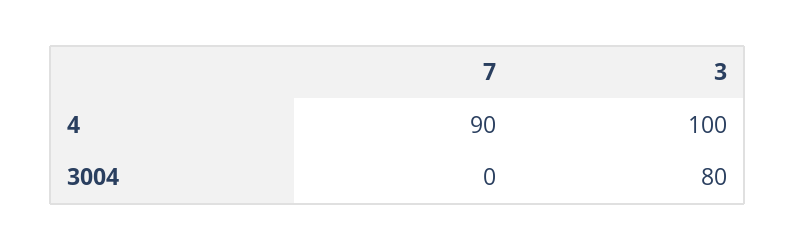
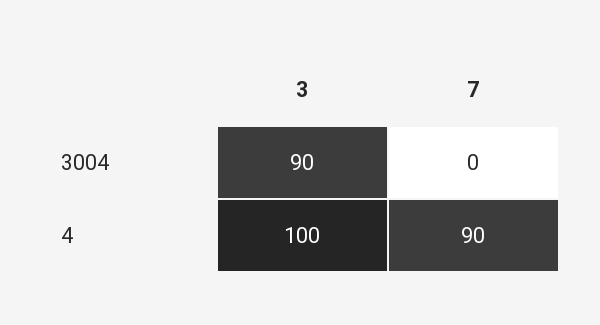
  {
    "7": {
      "4": 90,
      "3004": 0
    },
    "3": {
      "4": 100,
-     "3004": 80
+     "3004": 90
    }
  }

